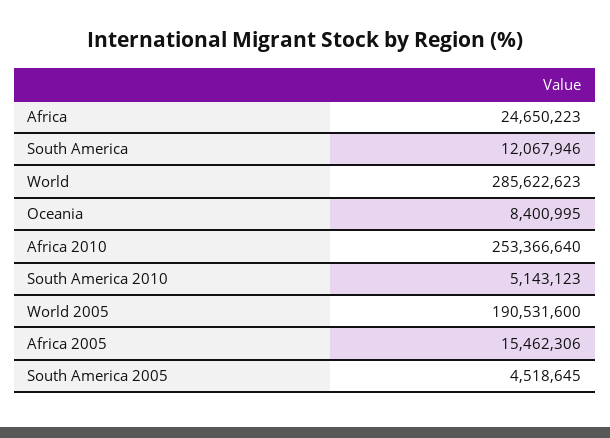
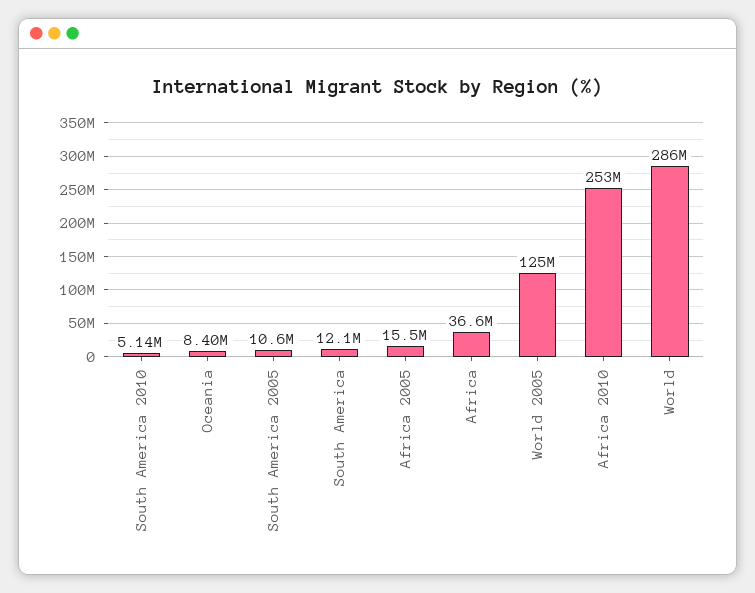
  {
-   "Africa": 24650223,
+   "Africa": 36600000,
    "South America": 12067946,
    "World": 285622623,
    "Oceania": 8400995,
    "Africa 2010": 253366640,
    "South America 2010": 5143123,
-   "World 2005": 190531600,
+   "World 2005": 125000000,
    "Africa 2005": 15462306,
-   "South America 2005": 4518645
+   "South America 2005": 10600000
  }

